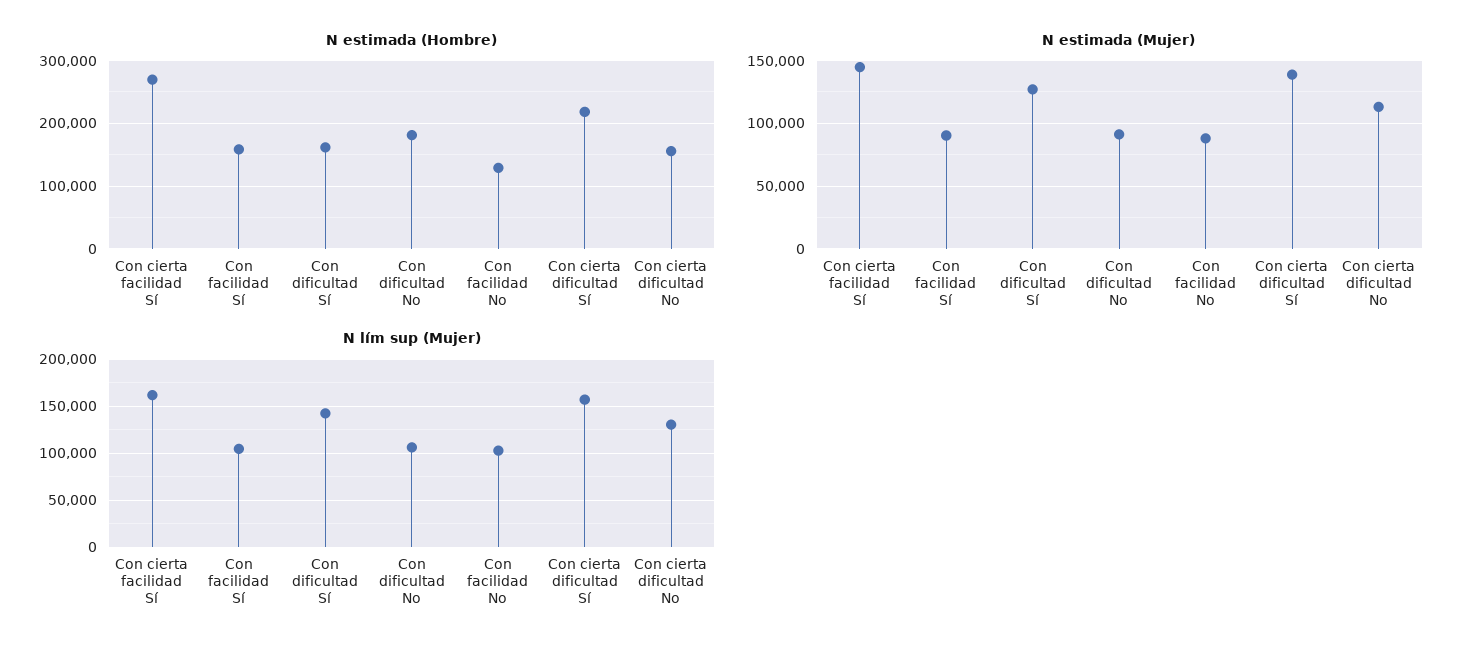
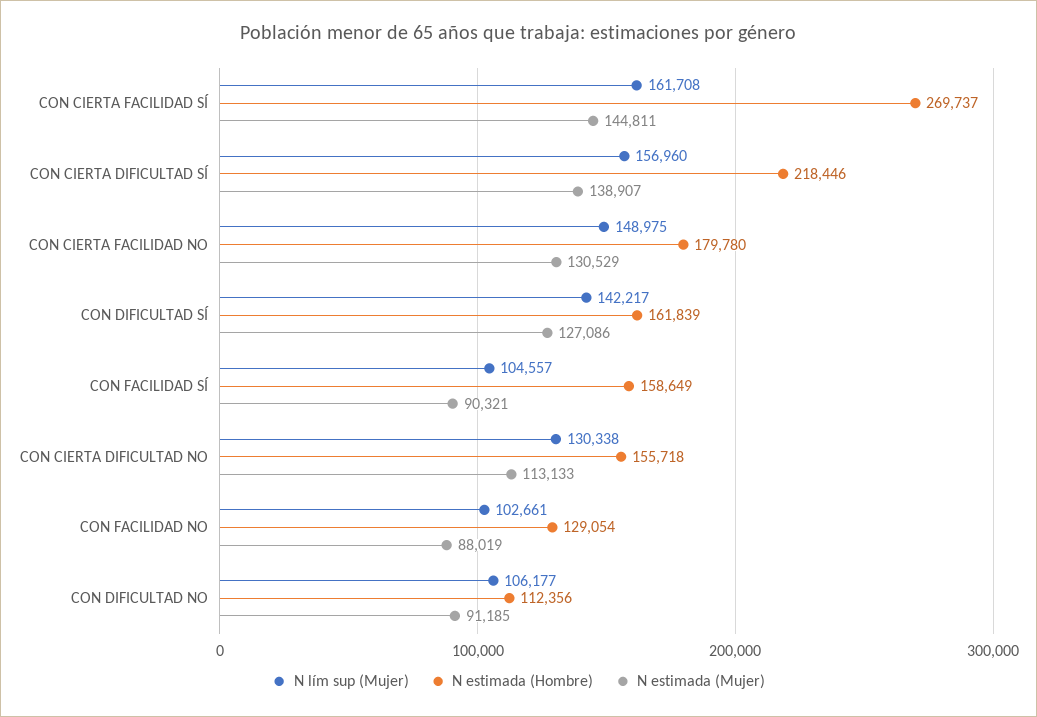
  {
    "N estimada (Hombre)": {
      "Con cierta facilidad Sí": 269737,
      "Con facilidad Sí": 158649,
      "Con dificultad Sí": 161839,
-     "Con dificultad No": 180000,
+     "Con dificultad No": 112356,
      "Con facilidad No": 129054,
      "Con cierta dificultad Sí": 218446,
-     "Con cierta dificultad No": 155718
+     "Con cierta dificultad No": 155718,
+     "CON CIERTA FACILIDAD NO": 179780
    },
    "N estimada (Mujer)": {
      "Con cierta facilidad Sí": 144811,
      "Con facilidad Sí": 90321,
      "Con dificultad Sí": 127086,
      "Con dificultad No": 91185,
      "Con facilidad No": 88019,
      "Con cierta dificultad Sí": 138907,
-     "Con cierta dificultad No": 113133
+     "Con cierta dificultad No": 113133,
+     "CON CIERTA FACILIDAD NO": 130529
    },
    "N lím sup (Mujer)": {
      "Con cierta facilidad Sí": 161708,
      "Con facilidad Sí": 104557,
      "Con dificultad Sí": 142217,
      "Con dificultad No": 106177,
      "Con facilidad No": 102661,
      "Con cierta dificultad Sí": 156960,
-     "Con cierta dificultad No": 130338
+     "Con cierta dificultad No": 130338,
+     "CON CIERTA FACILIDAD NO": 148975
    }
  }

